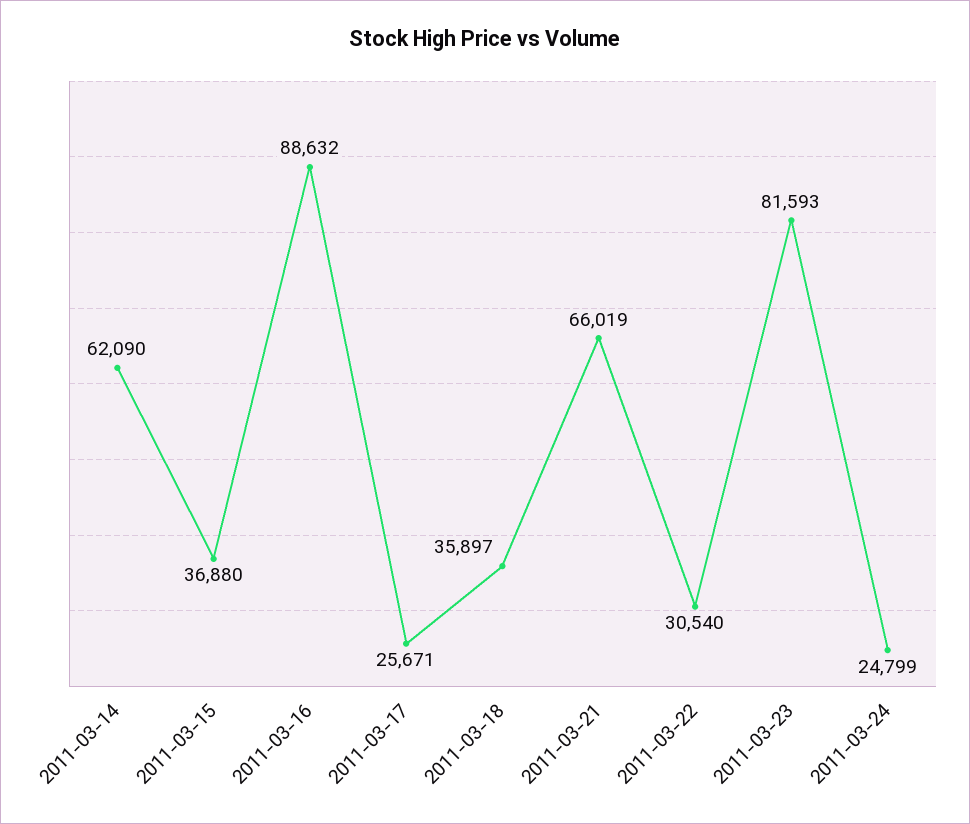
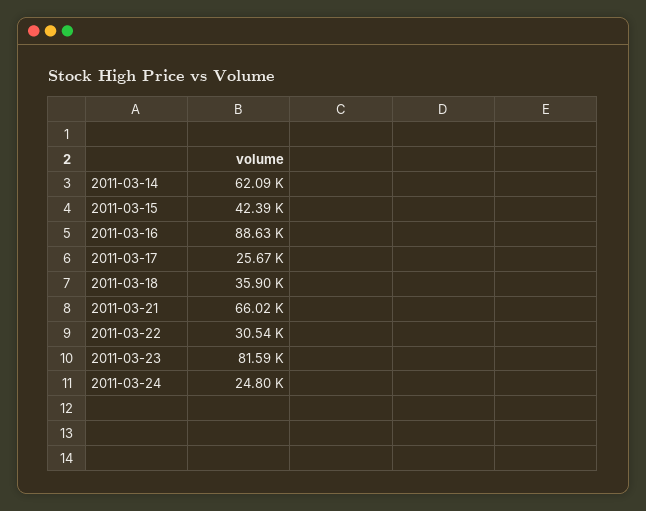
  {
    "2011-03-14": 62090,
-   "2011-03-15": 36880,
+   "2011-03-15": 42390,
    "2011-03-16": 88632,
    "2011-03-17": 25671,
    "2011-03-18": 35897,
    "2011-03-21": 66019,
    "2011-03-22": 30540,
    "2011-03-23": 81593,
    "2011-03-24": 24799
  }

